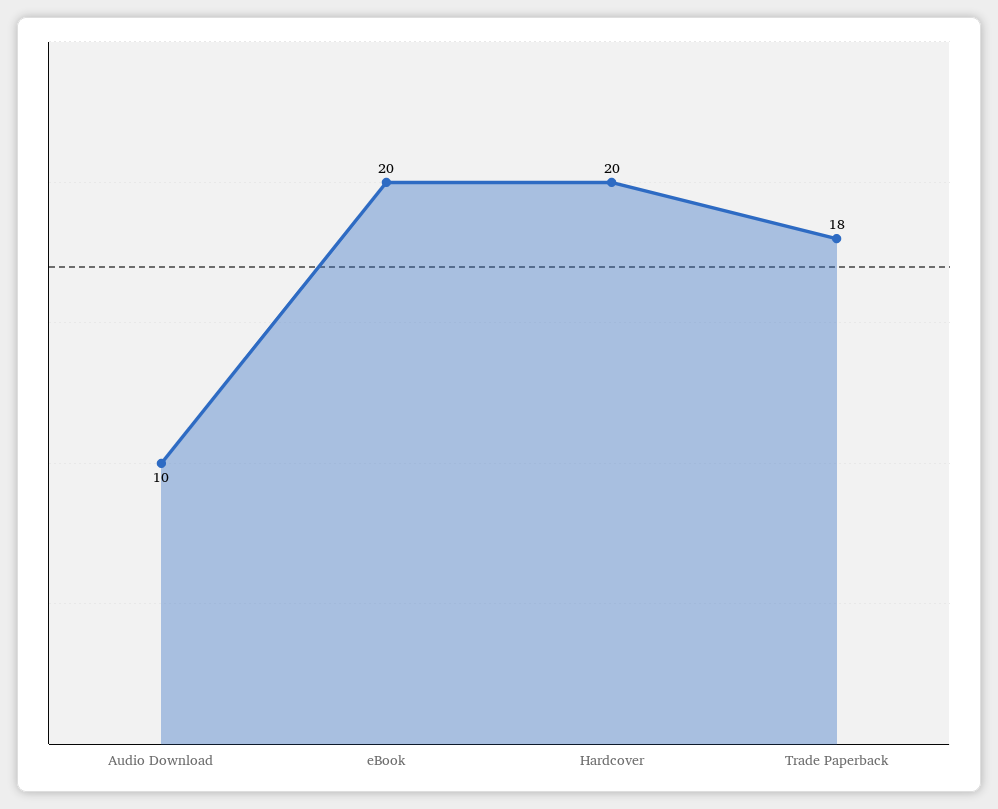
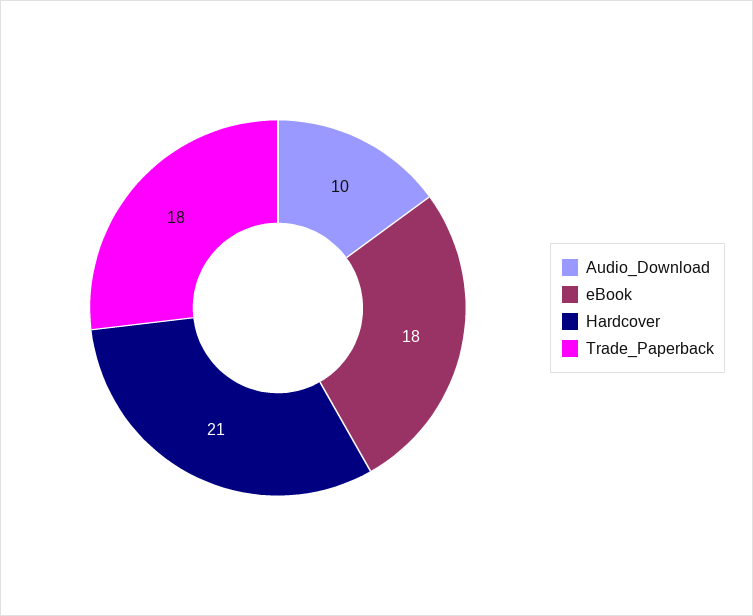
  {
    "Audio Download": 10,
-   "eBook": 20,
+   "eBook": 18,
-   "Hardcover": 20,
+   "Hardcover": 21,
    "Trade Paperback": 18
  }

